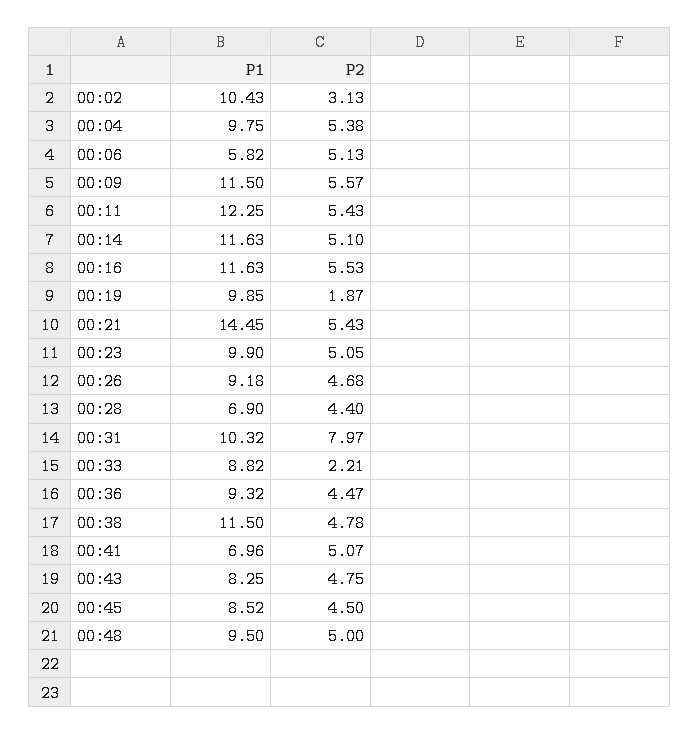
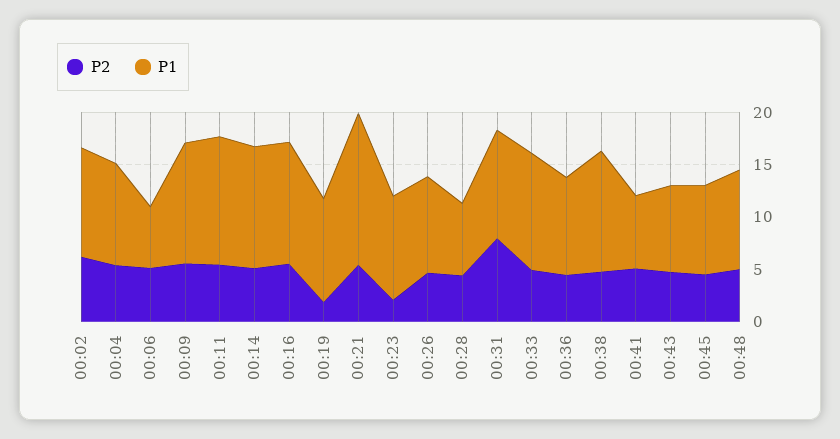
  {
    "P1": {
      "00:02": 10.43,
      "00:04": 9.75,
      "00:06": 5.82,
      "00:09": 11.5,
      "00:11": 12.25,
      "00:14": 11.63,
      "00:16": 11.63,
      "00:19": 9.85,
      "00:21": 14.45,
      "00:23": 9.9,
      "00:26": 9.18,
      "00:28": 6.9,
      "00:31": 10.32,
-     "00:33": 8.82,
+     "00:33": 11,
      "00:36": 9.32,
      "00:38": 11.5,
      "00:41": 6.96,
      "00:43": 8.25,
      "00:45": 8.52,
      "00:48": 9.5
    },
    "P2": {
-     "00:02": 3.13,
+     "00:02": 6,
      "00:04": 5.38,
      "00:06": 5.13,
      "00:09": 5.57,
      "00:11": 5.43,
      "00:14": 5.1,
      "00:16": 5.53,
      "00:19": 1.87,
      "00:21": 5.43,
-     "00:23": 5.05,
+     "00:23": 2,
      "00:26": 4.68,
      "00:28": 4.4,
      "00:31": 7.97,
-     "00:33": 2.21,
+     "00:33": 5,
      "00:36": 4.47,
      "00:38": 4.78,
      "00:41": 5.07,
      "00:43": 4.75,
      "00:45": 4.5,
      "00:48": 5
    }
  }

